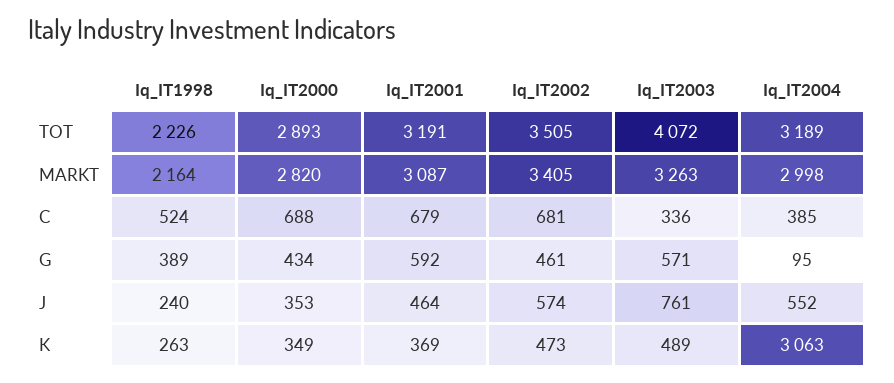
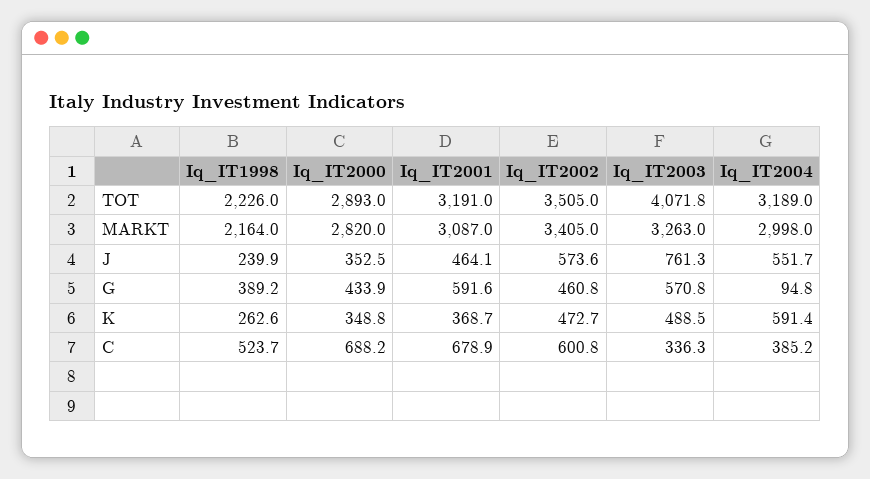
  {
    "Iq_IT1998": {
      "TOT": 2226,
      "MARKT": 2164,
      "C": 523.7,
      "G": 389.2,
      "J": 239.9,
      "K": 262.6
    },
    "Iq_IT2000": {
      "TOT": 2893,
      "MARKT": 2820,
      "C": 688.2,
      "G": 433.9,
      "J": 352.5,
      "K": 348.8
    },
    "Iq_IT2001": {
      "TOT": 3191,
      "MARKT": 3087,
      "C": 678.9,
      "G": 591.6,
      "J": 464.1,
      "K": 368.7
    },
    "Iq_IT2002": {
      "TOT": 3505,
      "MARKT": 3405,
-     "C": 681,
+     "C": 600.8,
      "G": 460.8,
      "J": 573.6,
      "K": 472.7
    },
    "Iq_IT2003": {
      "TOT": 4071.8,
      "MARKT": 3263,
      "C": 336.3,
      "G": 570.8,
      "J": 761.3,
      "K": 488.5
    },
    "Iq_IT2004": {
      "TOT": 3189,
      "MARKT": 2998,
      "C": 385.2,
      "G": 94.8,
      "J": 551.7,
-     "K": 3063
+     "K": 591.4
    }
  }

